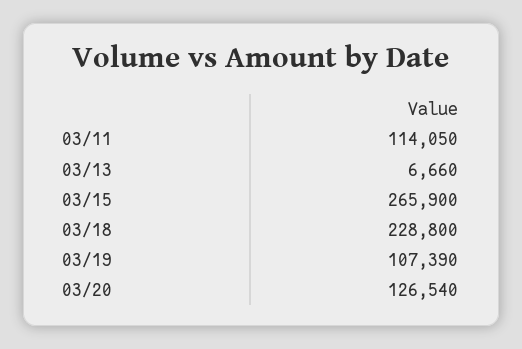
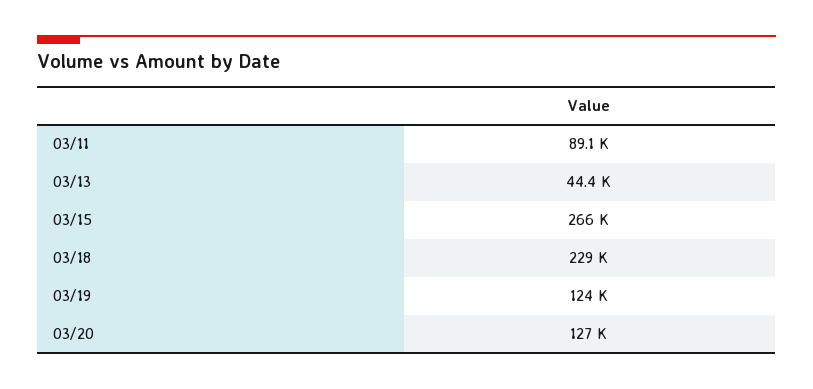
  {
-   "03/11": 114050,
+   "03/11": 89100,
-   "03/13": 6660,
+   "03/13": 44400,
    "03/15": 265900,
    "03/18": 228800,
-   "03/19": 107390,
+   "03/19": 124000,
    "03/20": 126540
  }

